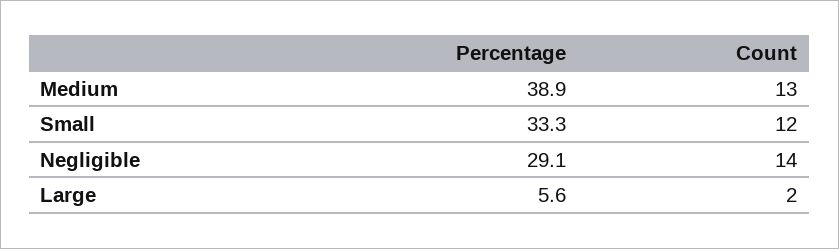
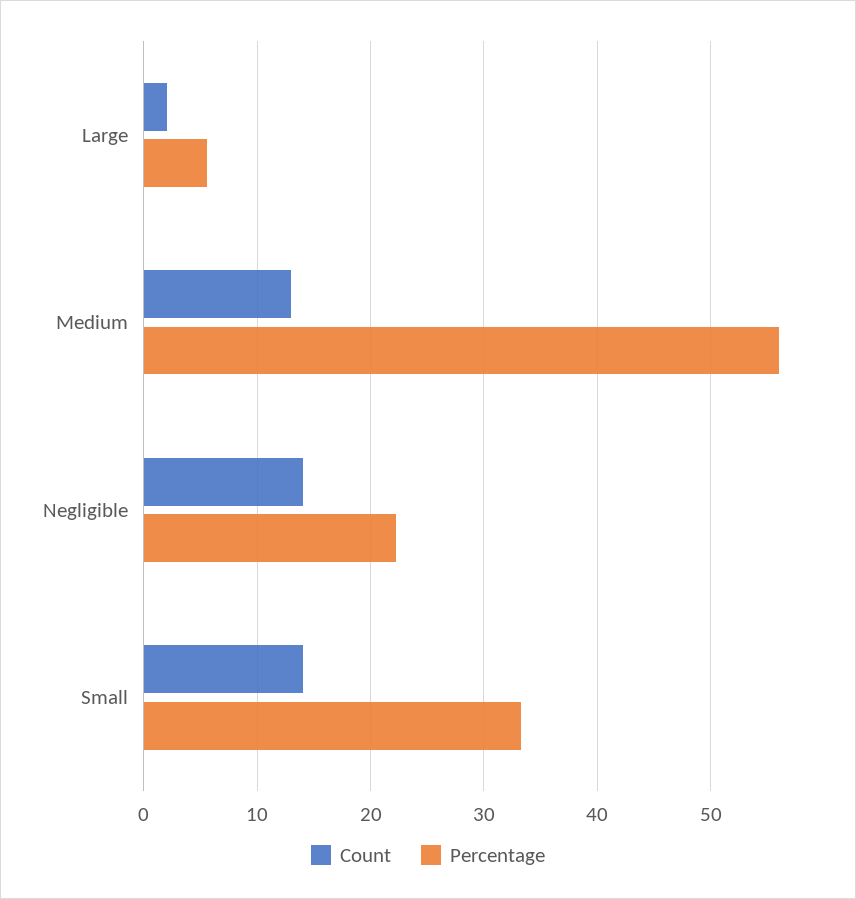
  {
    "Percentage": {
-     "Medium": 38.9,
+     "Medium": 56,
      "Small": 33.3,
-     "Negligible": 29.1,
+     "Negligible": 22,
      "Large": 5.6
    },
    "Count": {
      "Medium": 13,
-     "Small": 12,
+     "Small": 14,
      "Negligible": 14,
      "Large": 2
    }
  }

